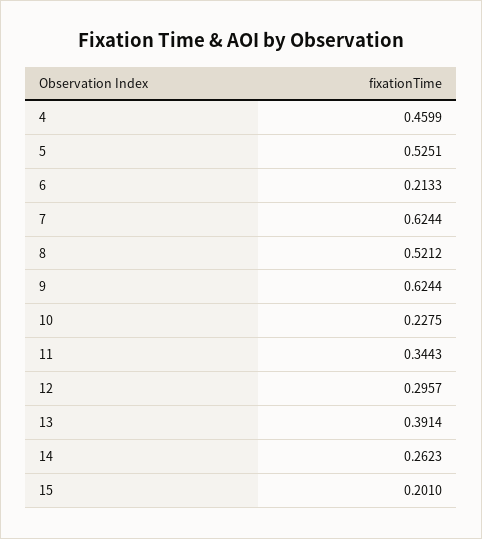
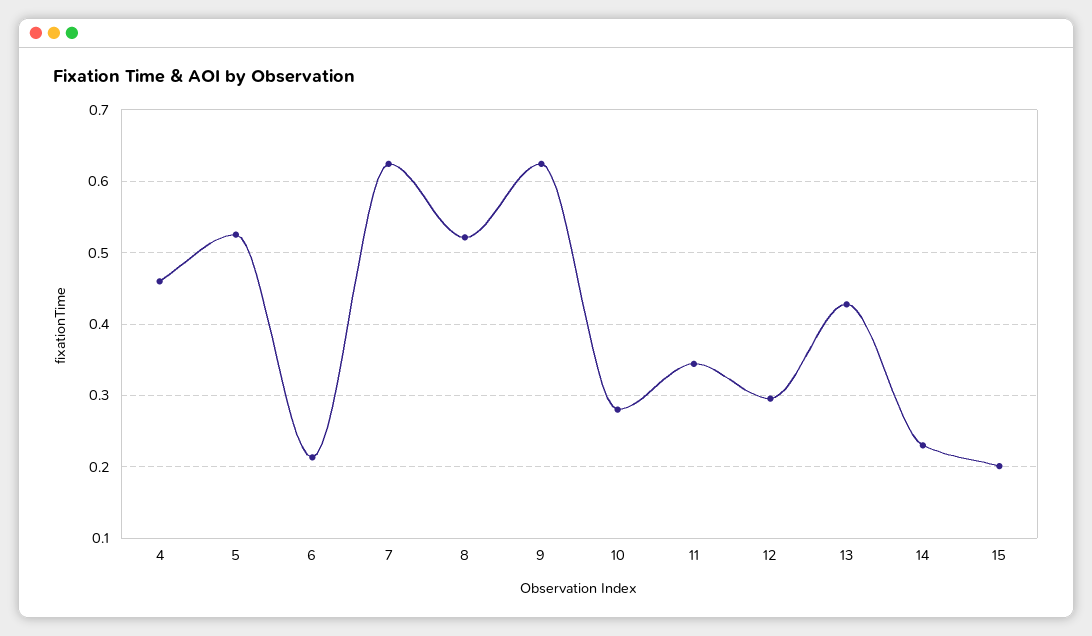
  {
    "4": 0.4599,
    "5": 0.5251,
    "6": 0.2133,
    "7": 0.6244,
    "8": 0.5212,
    "9": 0.6244,
-   "10": 0.2275,
+   "10": 0.28,
    "11": 0.3443,
    "12": 0.2957,
-   "13": 0.3914,
+   "13": 0.43,
-   "14": 0.2623,
+   "14": 0.23,
    "15": 0.201
  }

